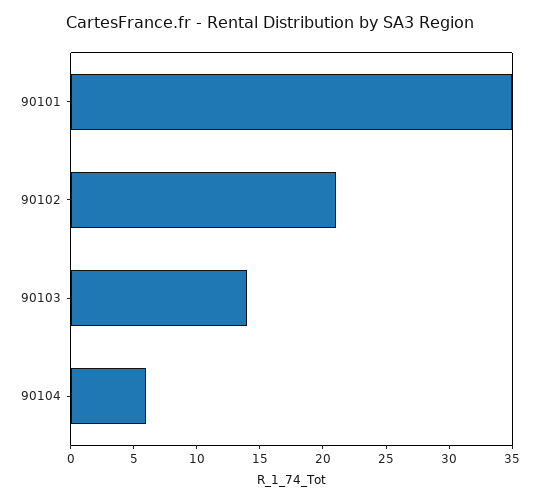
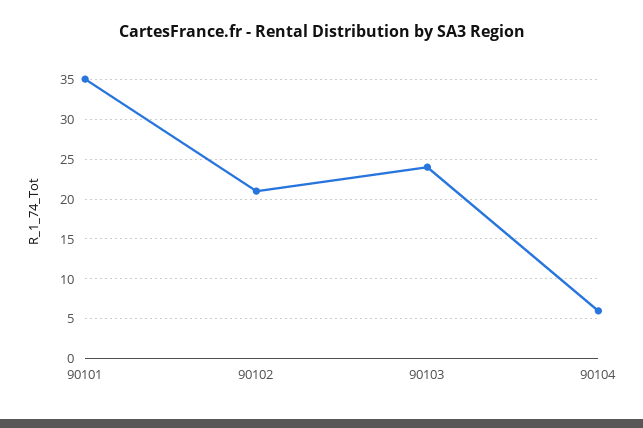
  {
    "90101": 35,
    "90102": 21,
-   "90103": 14,
+   "90103": 24,
    "90104": 6
  }

